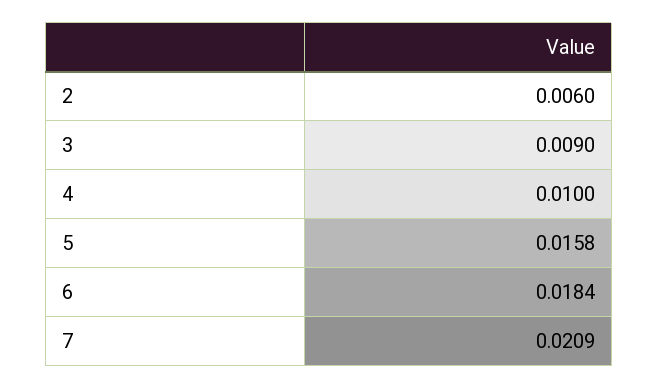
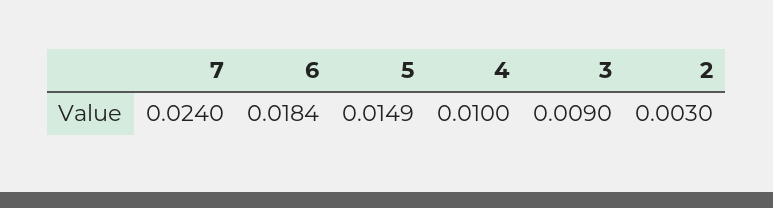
  {
-   "2": 0.006,
+   "2": 0.003,
    "3": 0.009,
    "4": 0.01,
-   "5": 0.0158,
+   "5": 0.0149,
    "6": 0.0184,
-   "7": 0.0209
+   "7": 0.024
  }

